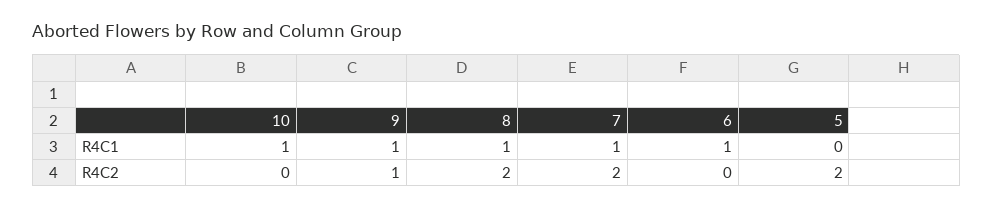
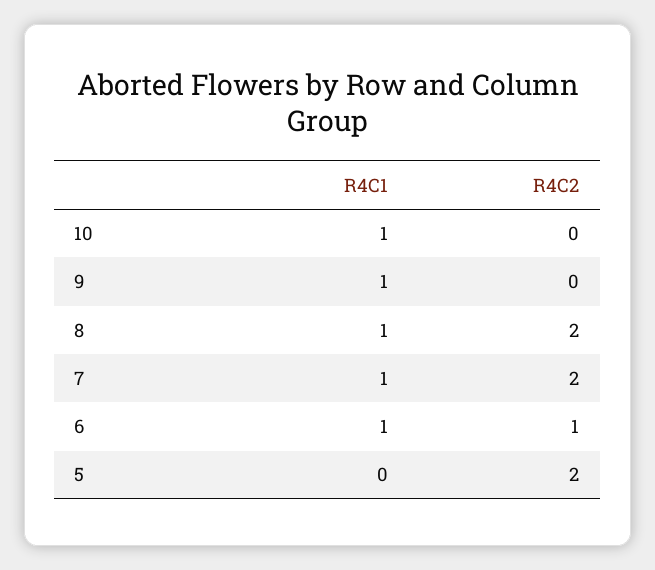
  {
    "10": {
      "R4C1": 1,
      "R4C2": 0
    },
    "9": {
      "R4C1": 1,
-     "R4C2": 1
+     "R4C2": 0
    },
    "8": {
      "R4C1": 1,
      "R4C2": 2
    },
    "7": {
      "R4C1": 1,
      "R4C2": 2
    },
    "6": {
      "R4C1": 1,
-     "R4C2": 0
+     "R4C2": 1
    },
    "5": {
      "R4C1": 0,
      "R4C2": 2
    }
  }

